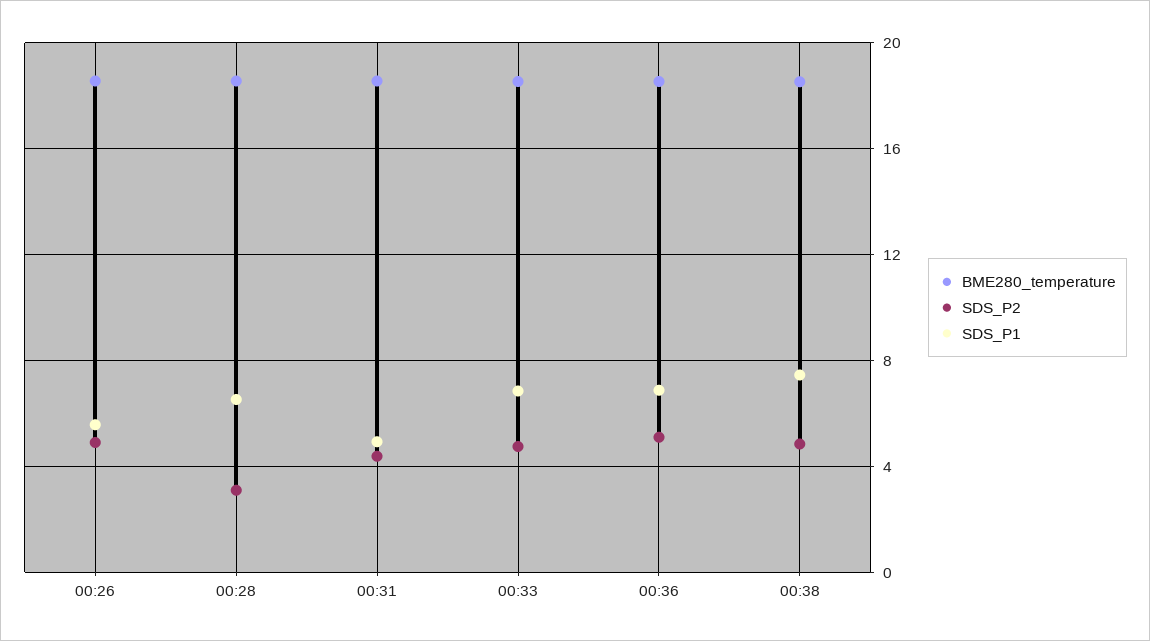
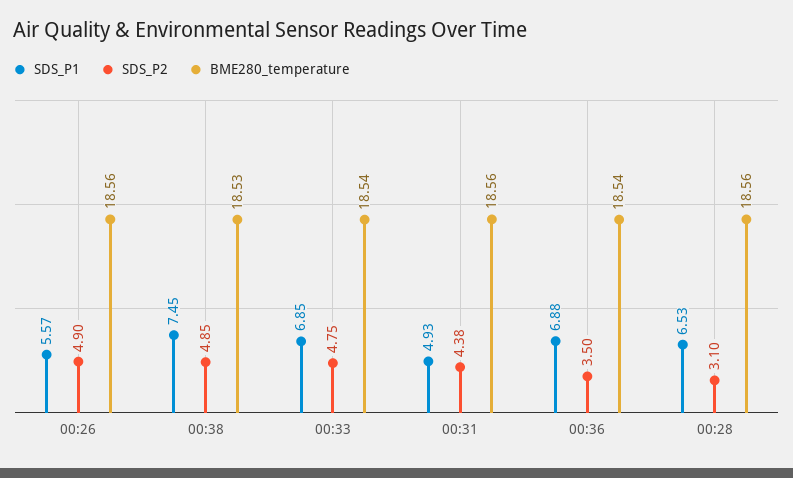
  {
    "BME280_temperature": {
      "00:26": 18.56,
      "00:28": 18.56,
      "00:31": 18.56,
      "00:33": 18.54,
      "00:36": 18.54,
      "00:38": 18.53
    },
    "SDS_P2": {
      "00:26": 4.9,
      "00:28": 3.1,
      "00:31": 4.38,
      "00:33": 4.75,
-     "00:36": 5,
+     "00:36": 3.5,
      "00:38": 4.85
    },
    "SDS_P1": {
      "00:26": 5.57,
      "00:28": 6.53,
      "00:31": 4.93,
      "00:33": 6.85,
      "00:36": 6.88,
      "00:38": 7.45
    }
  }

